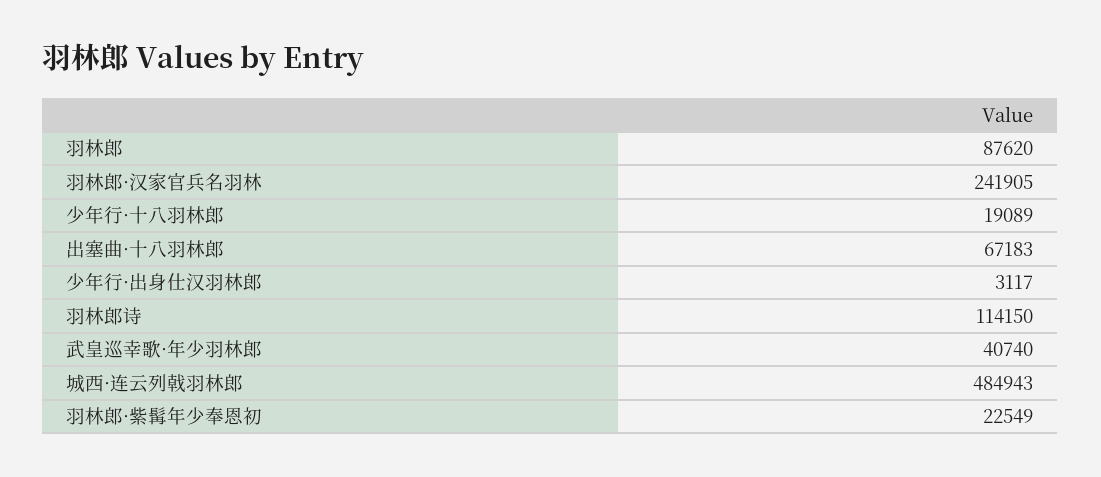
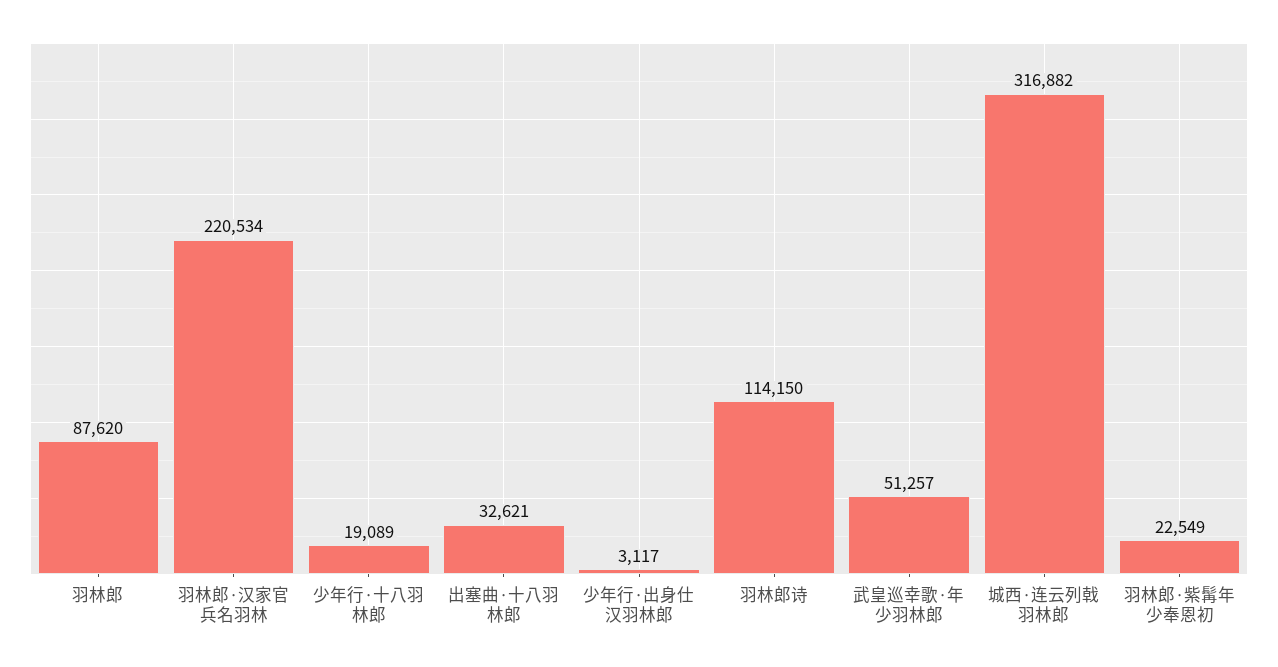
  {
    "羽林郎": 87620,
-   "羽林郎·汉家官兵名羽林": 241905,
+   "羽林郎·汉家官兵名羽林": 220534,
    "少年行·十八羽林郎": 19089,
-   "出塞曲·十八羽林郎": 67183,
+   "出塞曲·十八羽林郎": 32621,
    "少年行·出身仕汉羽林郎": 3117,
    "羽林郎诗": 114150,
-   "武皇巡幸歌·年少羽林郎": 40740,
+   "武皇巡幸歌·年少羽林郎": 51257,
-   "城西·连云列戟羽林郎": 484943,
+   "城西·连云列戟羽林郎": 316882,
    "羽林郎·紫髯年少奉恩初": 22549
  }

